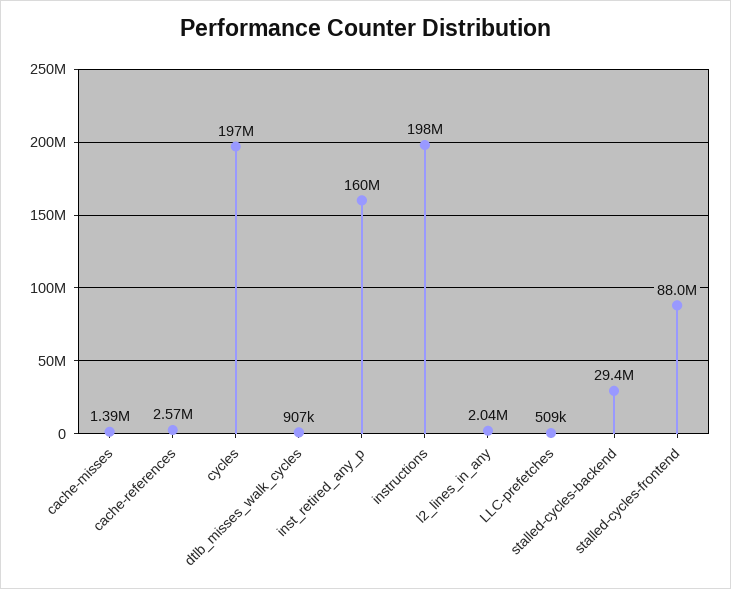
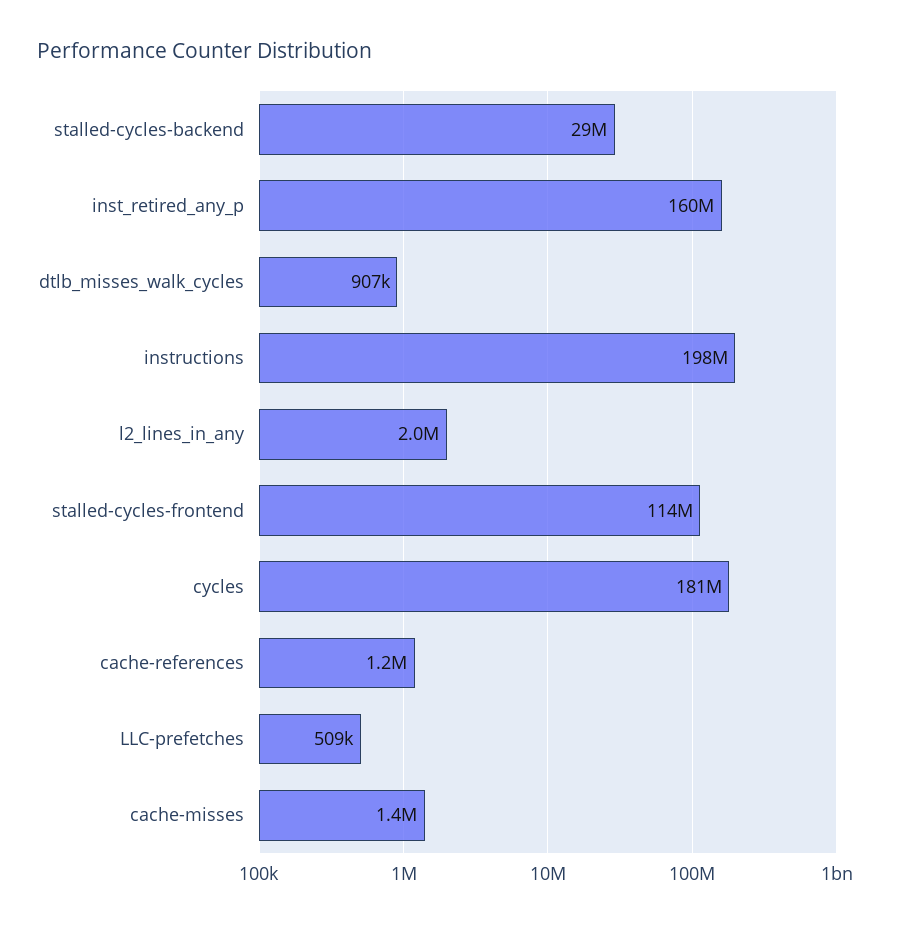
  {
    "cache-misses": 1390000,
-   "cache-references": 2570000,
+   "cache-references": 1200000,
-   "cycles": 197000000,
+   "cycles": 181000000,
    "dtlb_misses_walk_cycles": 907000,
    "inst_retired_any_p": 160000000,
    "instructions": 198000000,
    "l2_lines_in_any": 2040000,
    "LLC-prefetches": 509000,
    "stalled-cycles-backend": 29400000,
-   "stalled-cycles-frontend": 88000000
+   "stalled-cycles-frontend": 114000000
  }

